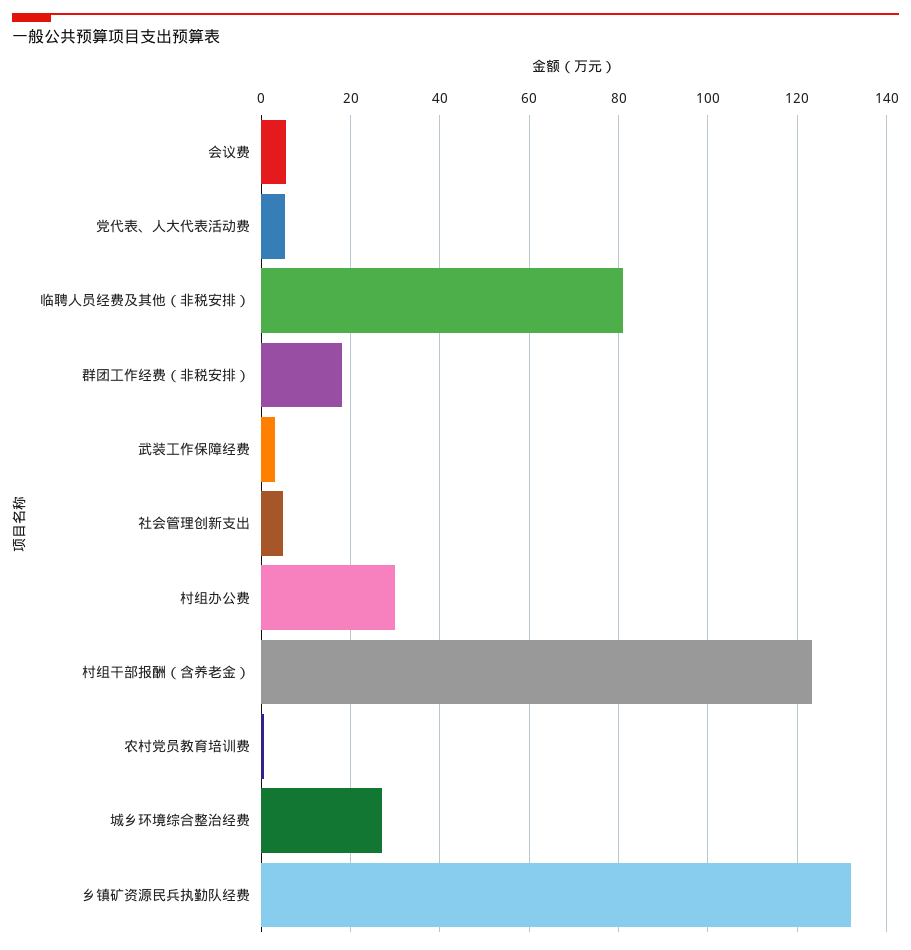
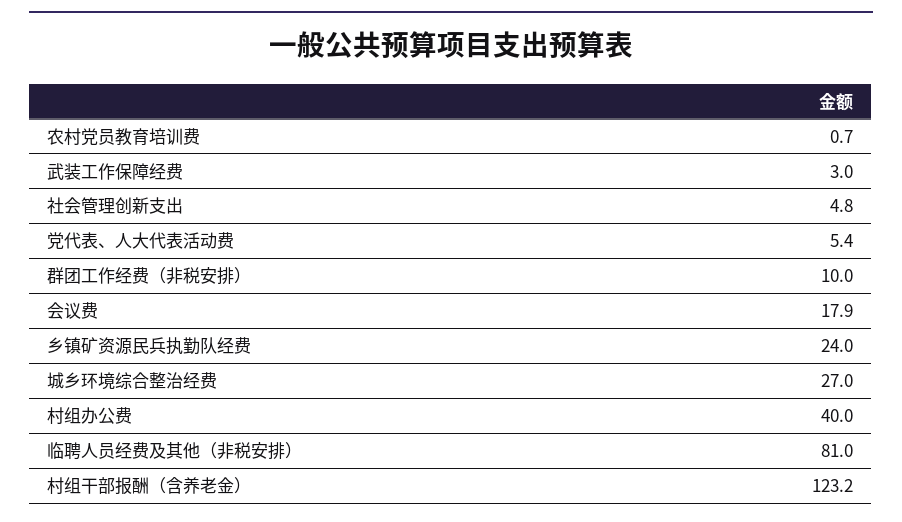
  {
-   "会议费": 6,
+   "会议费": 17.9,
    "党代表、人大代表活动费": 5.4,
    "临聘人员经费及其他（非税安排）": 81,
-   "群团工作经费（非税安排）": 18,
+   "群团工作经费（非税安排）": 10,
    "武装工作保障经费": 3,
    "社会管理创新支出": 4.8,
-   "村组办公费": 30,
+   "村组办公费": 40,
    "村组干部报酬（含养老金）": 123.2,
    "农村党员教育培训费": 0.7,
    "城乡环境综合整治经费": 27,
-   "乡镇矿资源民兵执勤队经费": 132
+   "乡镇矿资源民兵执勤队经费": 24
  }

